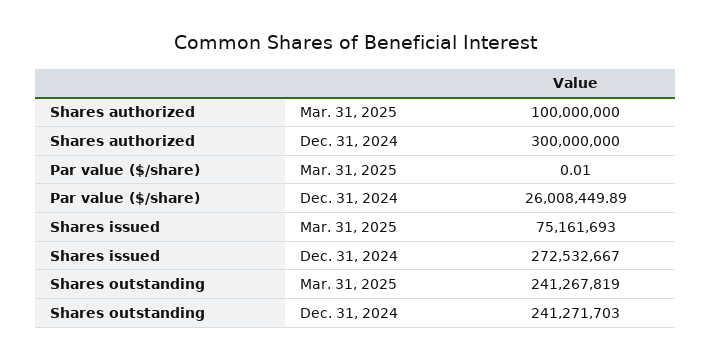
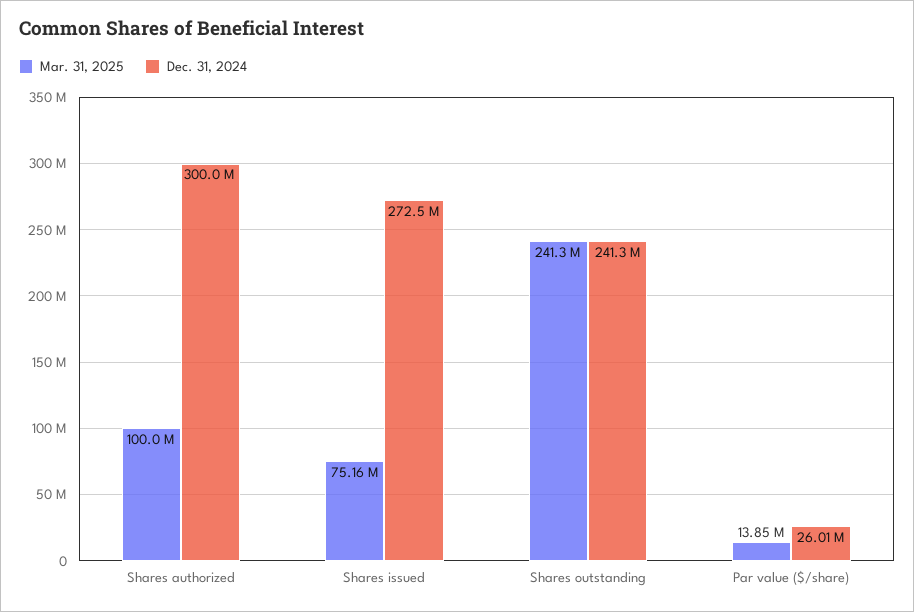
  {
    "Mar. 31, 2025": {
      "Shares authorized": 100000000,
-     "Par value ($/share)": 0.01,
+     "Par value ($/share)": 13850000,
      "Shares issued": 75161693,
      "Shares outstanding": 241267819
    },
    "Dec. 31, 2024": {
      "Shares authorized": 300000000,
      "Par value ($/share)": 26008449.89,
      "Shares issued": 272532667,
      "Shares outstanding": 241271703
    }
  }

